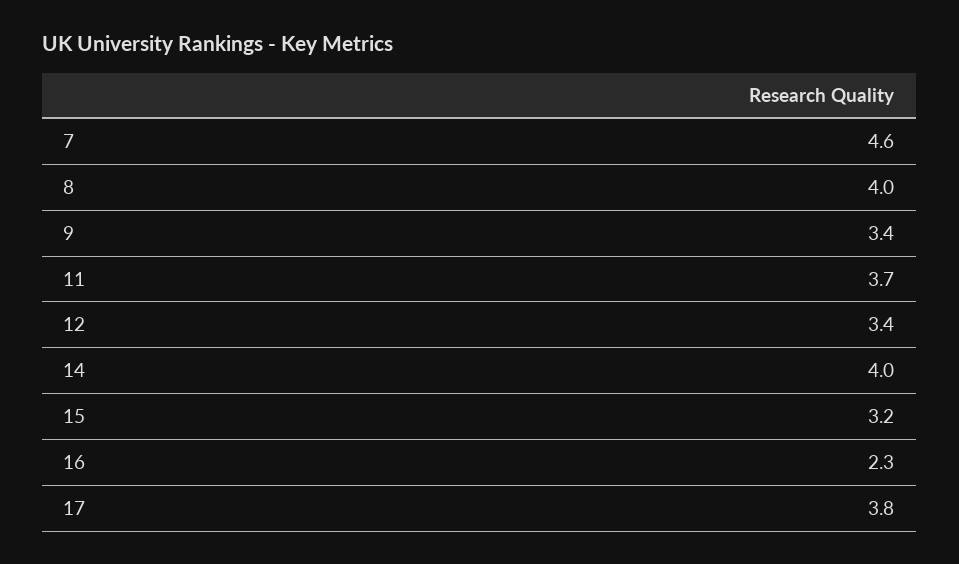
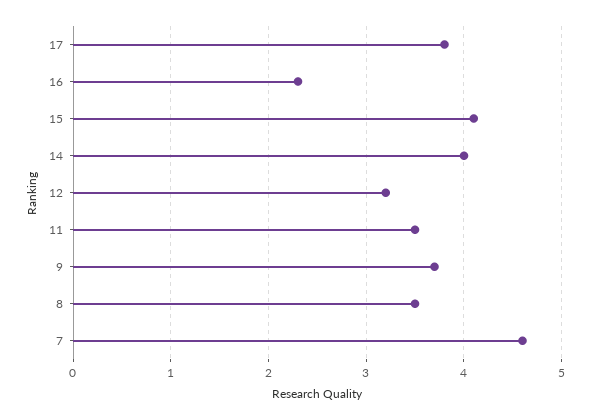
  {
    "7": 4.6,
-   "8": 4,
+   "8": 3.5,
-   "9": 3.4,
+   "9": 3.7,
-   "11": 3.7,
+   "11": 3.5,
-   "12": 3.4,
+   "12": 3.2,
    "14": 4,
-   "15": 3.2,
+   "15": 4.1,
    "16": 2.3,
    "17": 3.8
  }

